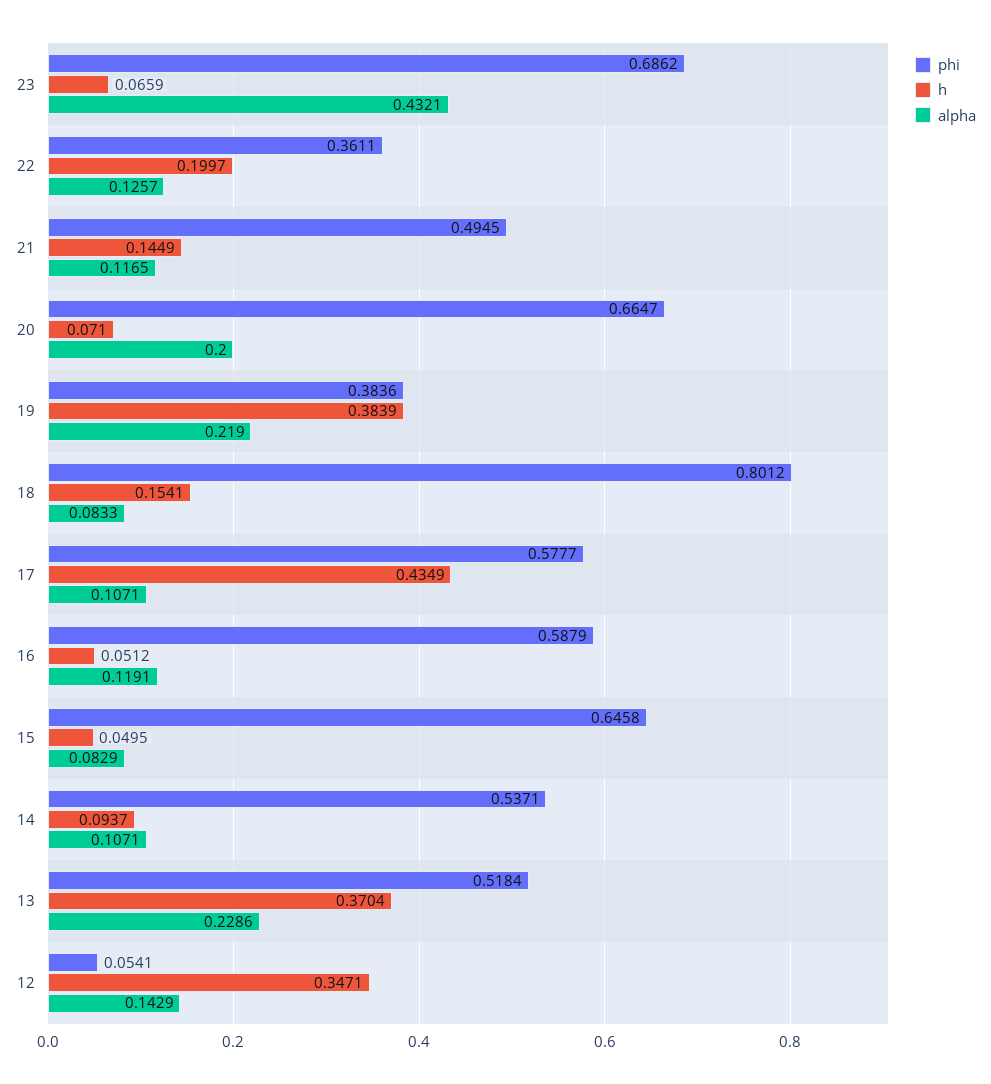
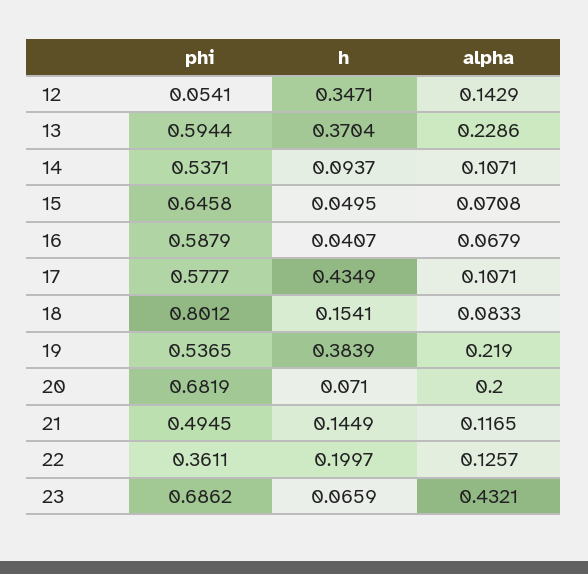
  {
    "phi": {
      "23": 0.6862,
      "22": 0.3611,
      "21": 0.4945,
-     "20": 0.6647,
+     "20": 0.6819,
-     "19": 0.3836,
+     "19": 0.5365,
      "18": 0.8012,
      "17": 0.5777,
      "16": 0.5879,
      "15": 0.6458,
      "14": 0.5371,
-     "13": 0.5184,
+     "13": 0.5944,
      "12": 0.0541
    },
    "h": {
      "23": 0.0659,
      "22": 0.1997,
      "21": 0.1449,
      "20": 0.071,
      "19": 0.3839,
      "18": 0.1541,
      "17": 0.4349,
-     "16": 0.0512,
+     "16": 0.0407,
      "15": 0.0495,
      "14": 0.0937,
      "13": 0.3704,
      "12": 0.3471
    },
    "alpha": {
      "23": 0.4321,
      "22": 0.1257,
      "21": 0.1165,
      "20": 0.2,
      "19": 0.219,
      "18": 0.0833,
      "17": 0.1071,
-     "16": 0.1191,
+     "16": 0.0679,
-     "15": 0.0829,
+     "15": 0.0708,
      "14": 0.1071,
      "13": 0.2286,
      "12": 0.1429
    }
  }

